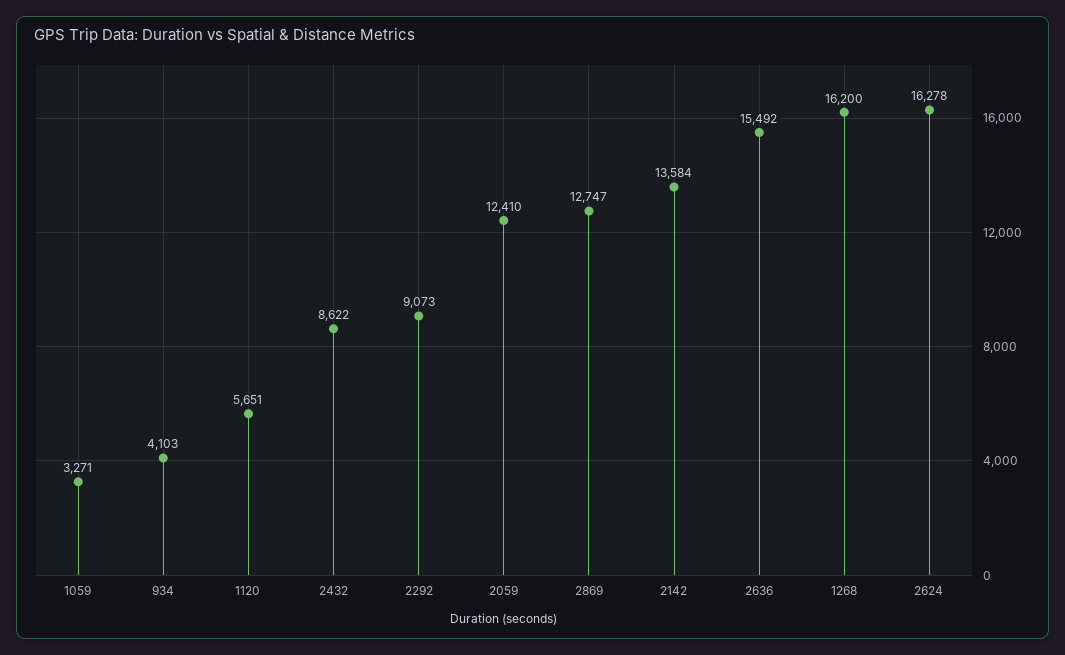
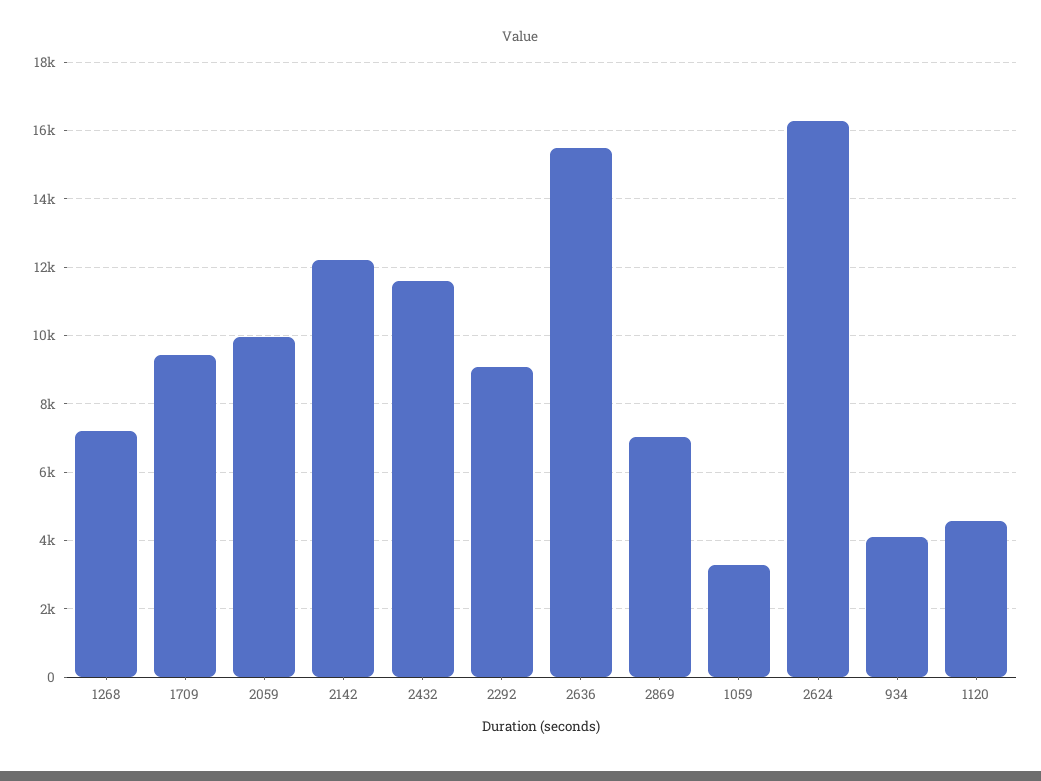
  {
    "1059": 3271,
    "934": 4103,
-   "1120": 5651,
+   "1120": 4600,
-   "2432": 8622,
+   "2432": 11600,
    "2292": 9073,
-   "2059": 12410,
+   "2059": 10000,
-   "2869": 12747,
+   "2869": 7000,
-   "2142": 13584,
+   "2142": 12200,
    "2636": 15492,
-   "1268": 16200,
+   "1268": 7200,
-   "2624": 16278
+   "2624": 16278,
+   "1709": 9400
  }

